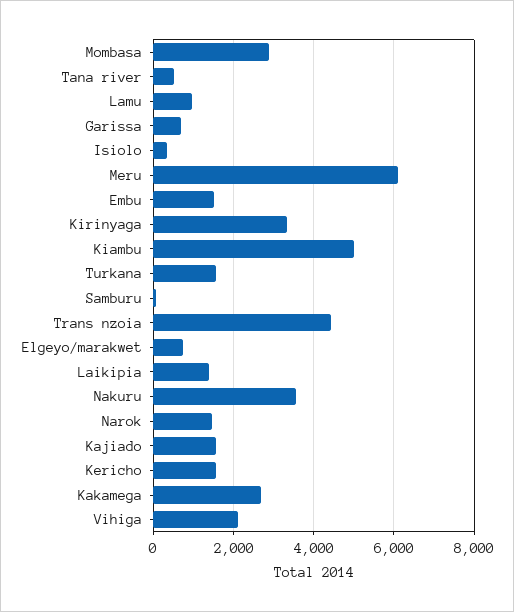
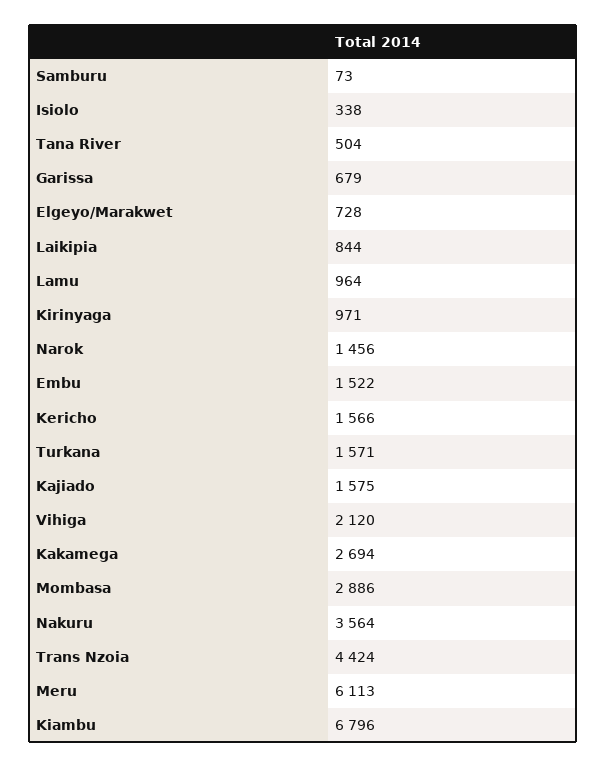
  {
    "Mombasa": 2886,
    "Tana river": 504,
    "Lamu": 964,
    "Garissa": 679,
    "Isiolo": 338,
    "Meru": 6113,
    "Embu": 1522,
-   "Kirinyaga": 3400,
+   "Kirinyaga": 971,
-   "Kiambu": 5000,
+   "Kiambu": 6796,
    "Turkana": 1571,
    "Samburu": 73,
    "Trans nzoia": 4424,
    "Elgeyo/marakwet": 728,
-   "Laikipia": 1400,
+   "Laikipia": 844,
    "Nakuru": 3564,
    "Narok": 1456,
    "Kajiado": 1575,
    "Kericho": 1566,
    "Kakamega": 2694,
    "Vihiga": 2120
  }

